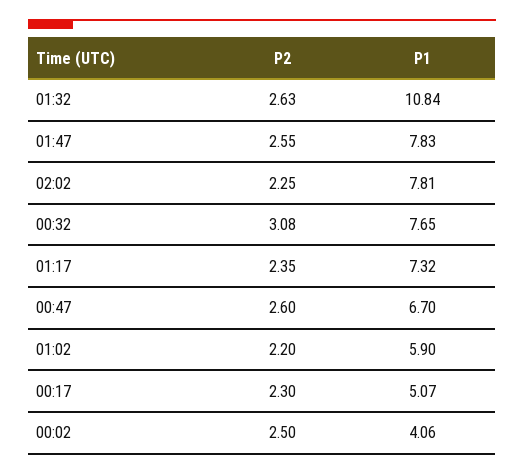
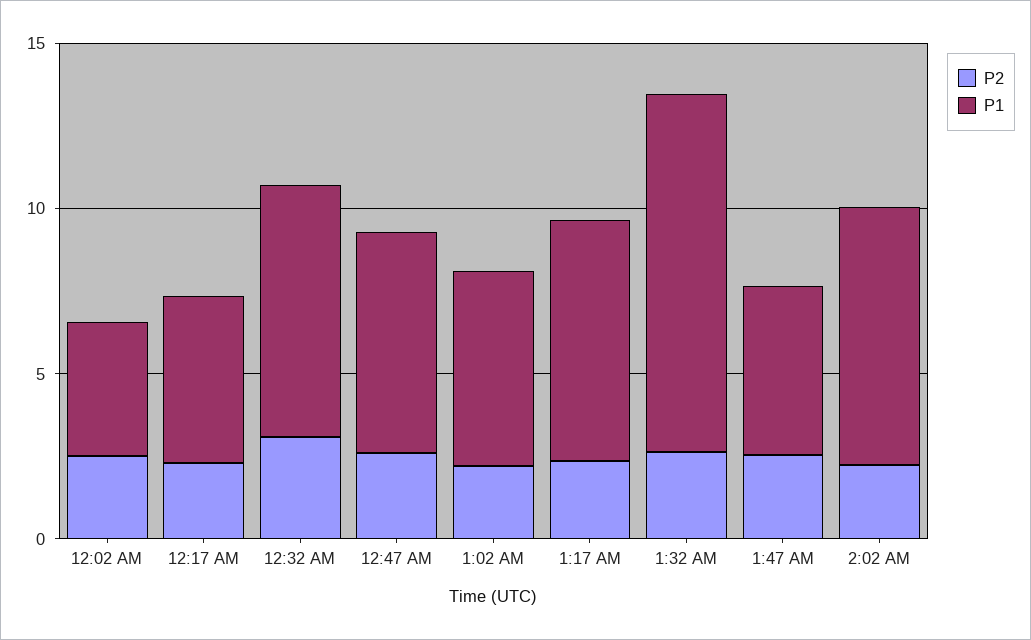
  {
    "P2": {
      "01:32": 2.63,
      "01:47": 2.55,
      "02:02": 2.25,
      "00:32": 3.08,
      "01:17": 2.35,
      "00:47": 2.6,
      "01:02": 2.2,
      "00:17": 2.3,
      "00:02": 2.5
    },
    "P1": {
      "01:32": 10.84,
-     "01:47": 7.83,
+     "01:47": 5,
      "02:02": 7.81,
      "00:32": 7.65,
      "01:17": 7.32,
      "00:47": 6.7,
      "01:02": 5.9,
      "00:17": 5.07,
      "00:02": 4.06
    }
  }

